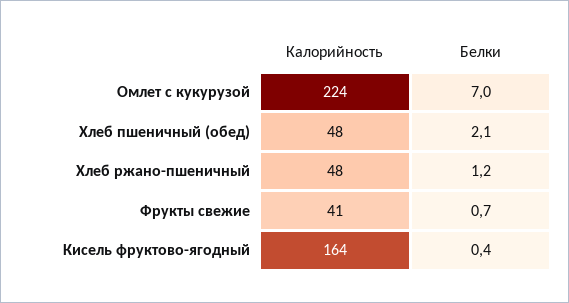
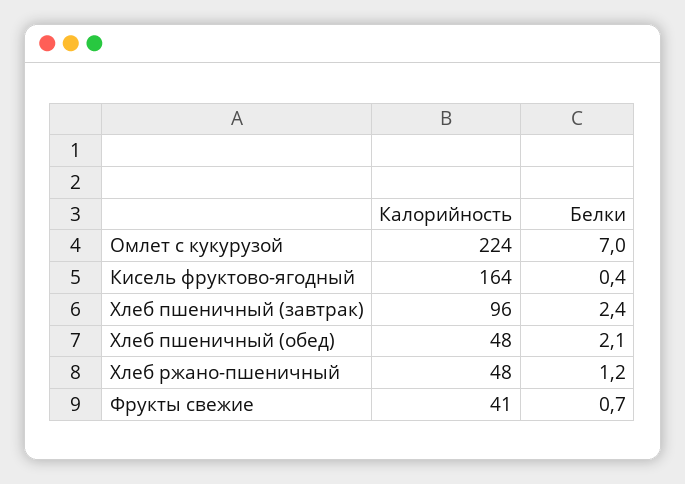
  {
    "Калорийность": {
      "Омлет с кукурузой": 224,
      "Хлеб пшеничный (обед)": 48,
      "Хлеб ржано-пшеничный": 48,
      "Фрукты свежие": 41,
-     "Кисель фруктово-ягодный": 164
+     "Кисель фруктово-ягодный": 164,
+     "Хлеб пшеничный (завтрак)": 96
    },
    "Белки": {
      "Омлет с кукурузой": 7,
      "Хлеб пшеничный (обед)": 2.1,
      "Хлеб ржано-пшеничный": 1.2,
      "Фрукты свежие": 0.7,
-     "Кисель фруктово-ягодный": 0.4
+     "Кисель фруктово-ягодный": 0.4,
+     "Хлеб пшеничный (завтрак)": 2.4
    }
  }

